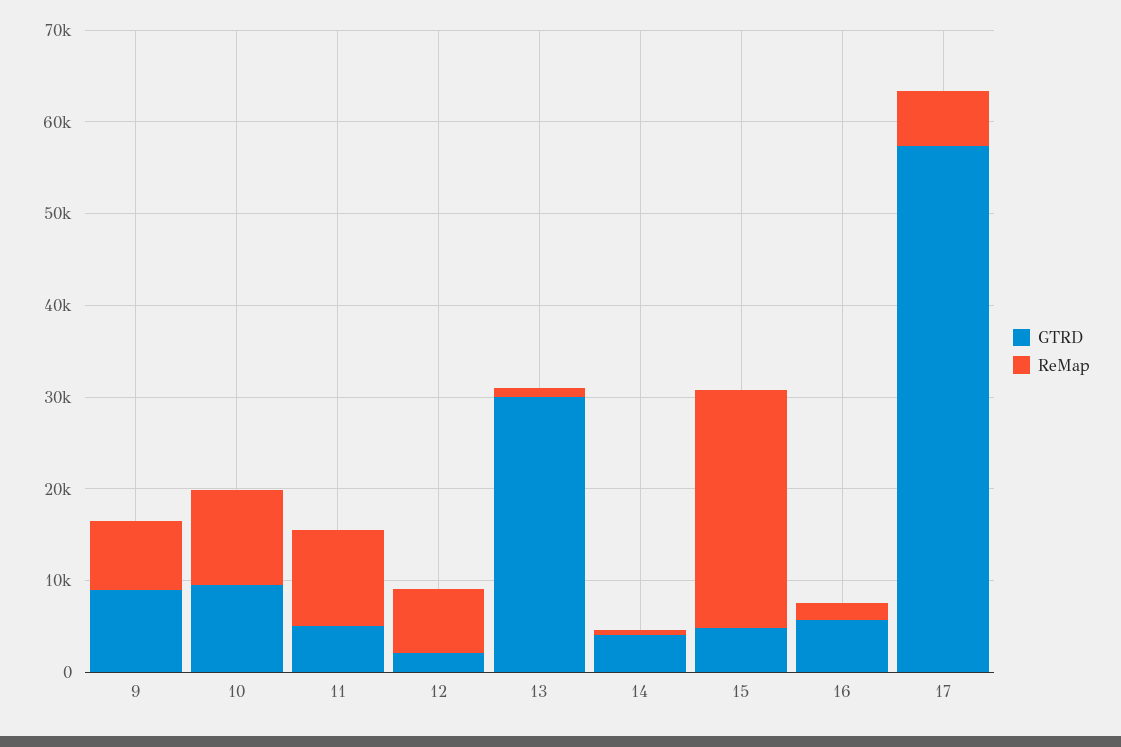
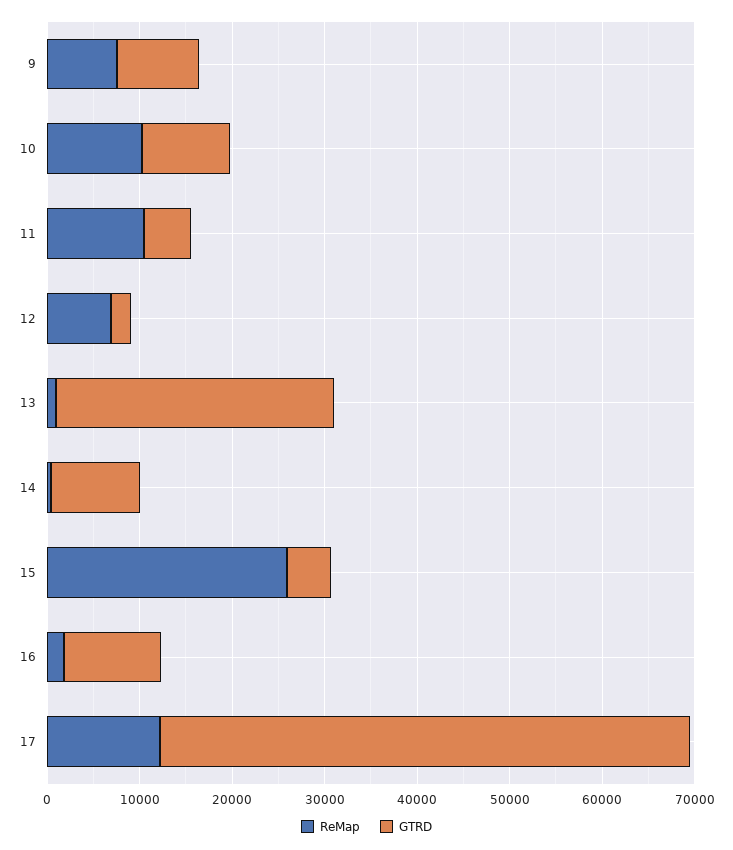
  {
    "GTRD": {
      "9": 8000,
      "10": 10000,
      "11": 6000,
      "12": 2000,
      "13": 30000,
-     "14": 4000,
+     "14": 10000,
      "15": 4000,
-     "16": 6000,
+     "16": 10000,
      "17": 58000
    },
    "ReMap": {
      "9": 8000,
      "10": 10000,
      "11": 10000,
      "12": 6000,
      "13": 2000,
      "14": 0,
      "15": 26000,
      "16": 2000,
-     "17": 6000
+     "17": 12000
    }
  }

